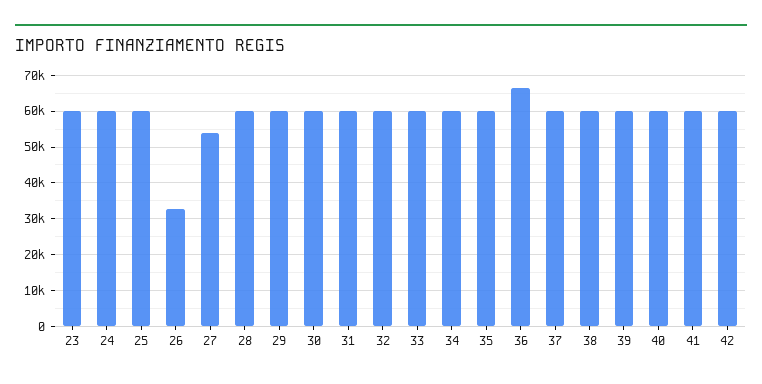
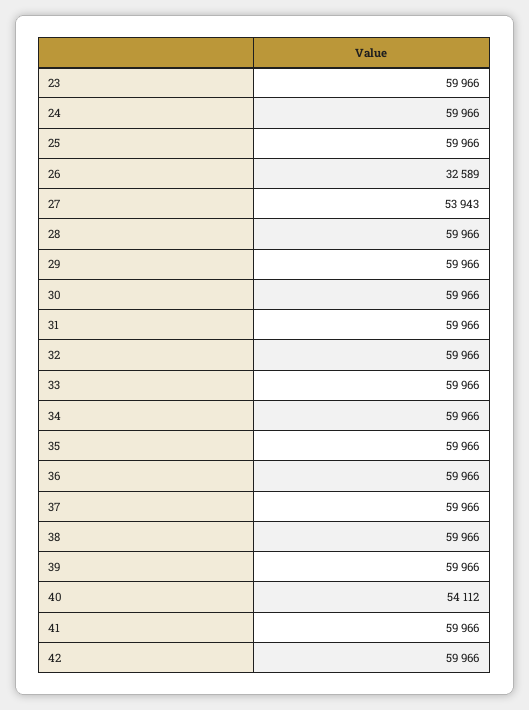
  {
    "23": 59966,
    "24": 59966,
    "25": 59966,
    "26": 32589,
    "27": 53943,
    "28": 59966,
    "29": 59966,
    "30": 59966,
    "31": 59966,
    "32": 59966,
    "33": 59966,
    "34": 59966,
    "35": 59966,
-   "36": 66000,
+   "36": 59966,
    "37": 59966,
    "38": 59966,
    "39": 59966,
-   "40": 60000,
+   "40": 54112,
    "41": 59966,
    "42": 59966
  }

